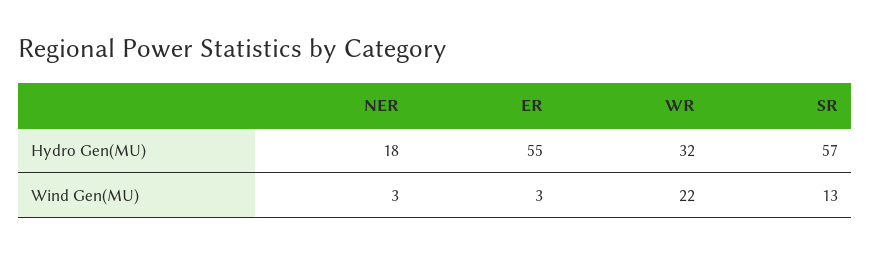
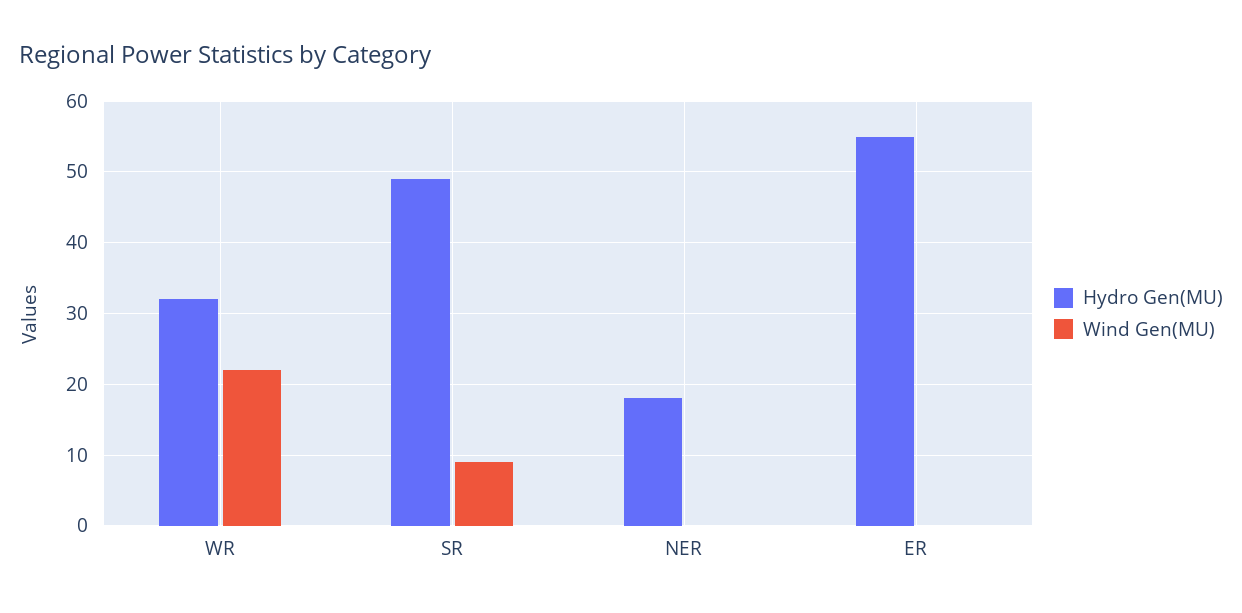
  {
    "Hydro Gen(MU)": {
      "NER": 18,
      "ER": 55,
      "WR": 32,
-     "SR": 57
+     "SR": 49
    },
    "Wind Gen(MU)": {
-     "NER": 3,
+     "NER": 0,
-     "ER": 3,
+     "ER": 0,
      "WR": 22,
-     "SR": 13
+     "SR": 9
    }
  }

